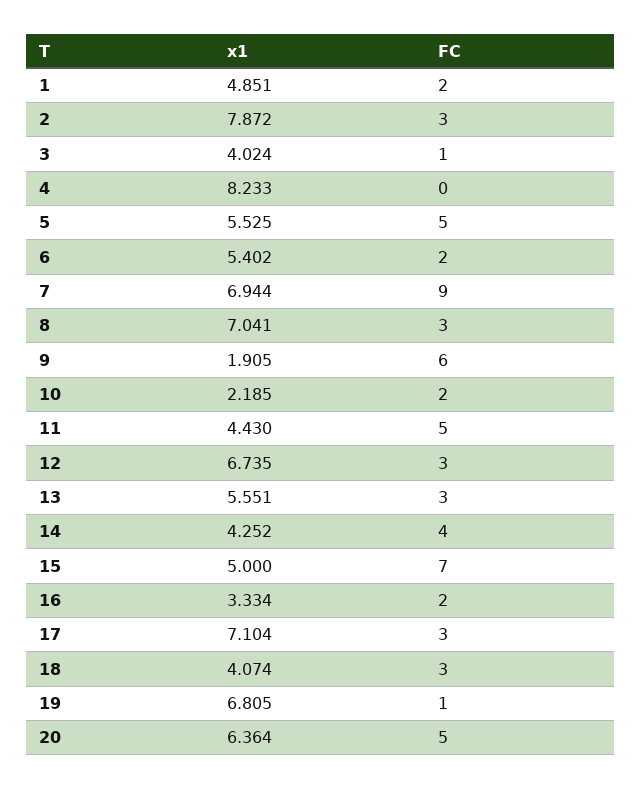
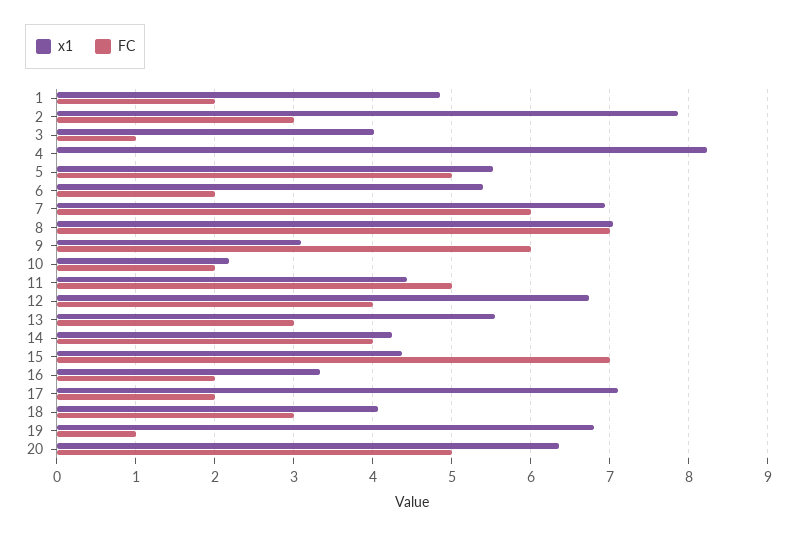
  {
    "x1": {
      "1": 4.851,
      "2": 7.872,
      "3": 4.024,
      "4": 8.233,
      "5": 5.525,
      "6": 5.402,
      "7": 6.944,
      "8": 7.041,
-     "9": 1.905,
+     "9": 3.1,
      "10": 2.185,
      "11": 4.43,
      "12": 6.735,
      "13": 5.551,
      "14": 4.252,
-     "15": 5,
+     "15": 4.4,
      "16": 3.334,
      "17": 7.104,
      "18": 4.074,
      "19": 6.805,
      "20": 6.364
    },
    "FC": {
      "1": 2,
      "2": 3,
      "3": 1,
      "4": 0,
      "5": 5,
      "6": 2,
-     "7": 9,
+     "7": 6,
-     "8": 3,
+     "8": 7,
      "9": 6,
      "10": 2,
      "11": 5,
-     "12": 3,
+     "12": 4,
      "13": 3,
      "14": 4,
      "15": 7,
      "16": 2,
-     "17": 3,
+     "17": 2,
      "18": 3,
      "19": 1,
      "20": 5
    }
  }

